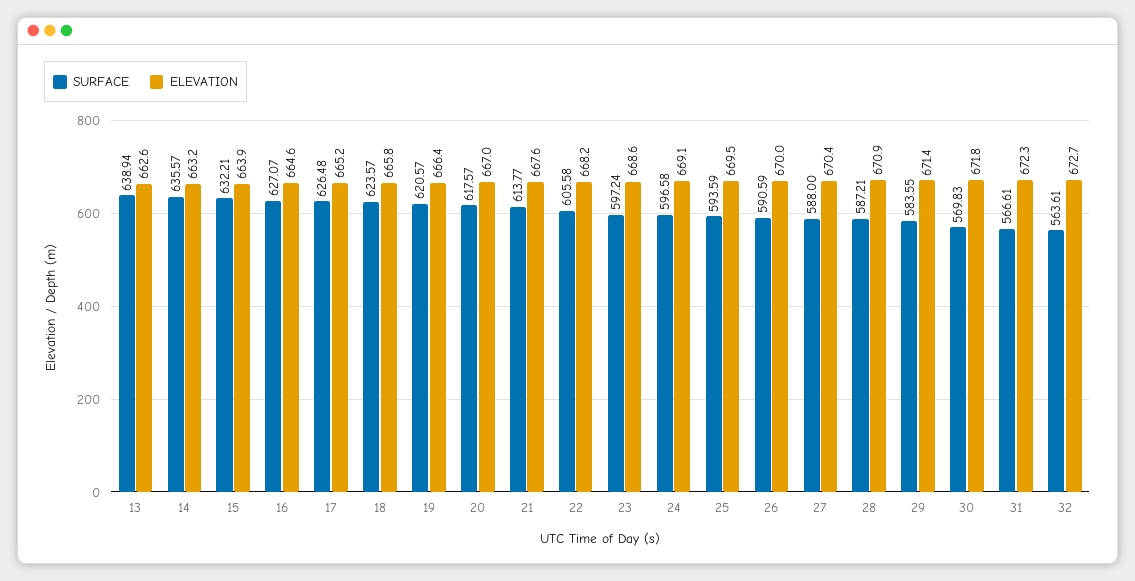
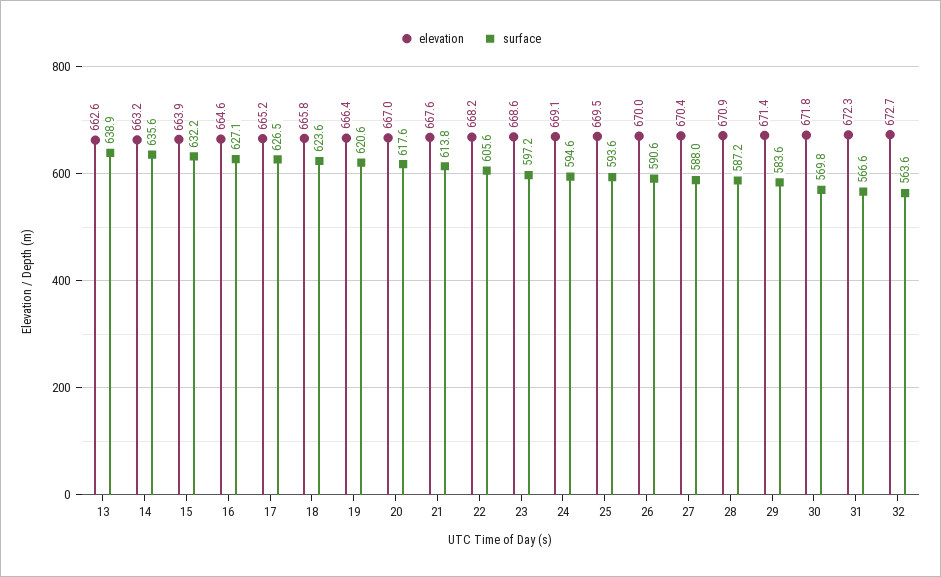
  {
    "SURFACE": {
      "13": 638.94,
      "14": 635.57,
      "15": 632.21,
      "16": 627.07,
      "17": 626.48,
      "18": 623.57,
      "19": 620.57,
      "20": 617.57,
      "21": 613.77,
      "22": 605.58,
      "23": 597.24,
-     "24": 596.58,
+     "24": 594.6,
      "25": 593.59,
      "26": 590.59,
      "27": 588,
      "28": 587.21,
      "29": 583.55,
      "30": 569.83,
      "31": 566.61,
      "32": 563.61
    },
    "ELEVATION": {
      "13": 662.6,
      "14": 663.2,
      "15": 663.9,
      "16": 664.6,
      "17": 665.2,
      "18": 665.8,
      "19": 666.4,
      "20": 667,
      "21": 667.6,
      "22": 668.2,
      "23": 668.6,
      "24": 669.1,
      "25": 669.5,
      "26": 670,
      "27": 670.4,
      "28": 670.9,
      "29": 671.4,
      "30": 671.8,
      "31": 672.3,
      "32": 672.7
    }
  }

